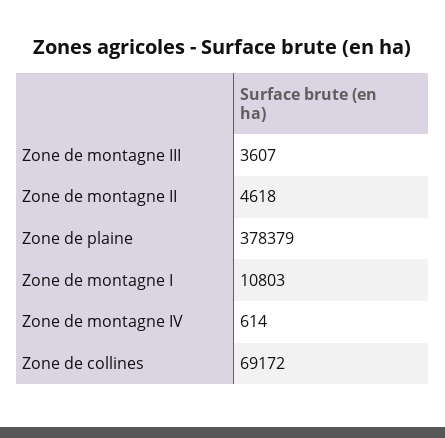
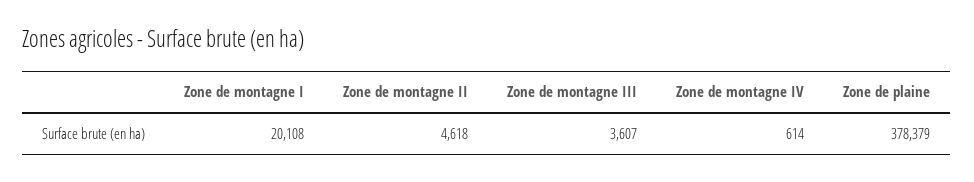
  {
    "Zone de montagne III": 3607,
    "Zone de montagne II": 4618,
    "Zone de plaine": 378379,
-   "Zone de montagne I": 10803,
+   "Zone de montagne I": 20108,
-   "Zone de montagne IV": 614,
+   "Zone de montagne IV": 614
-   "Zone de collines": 69172
  }

